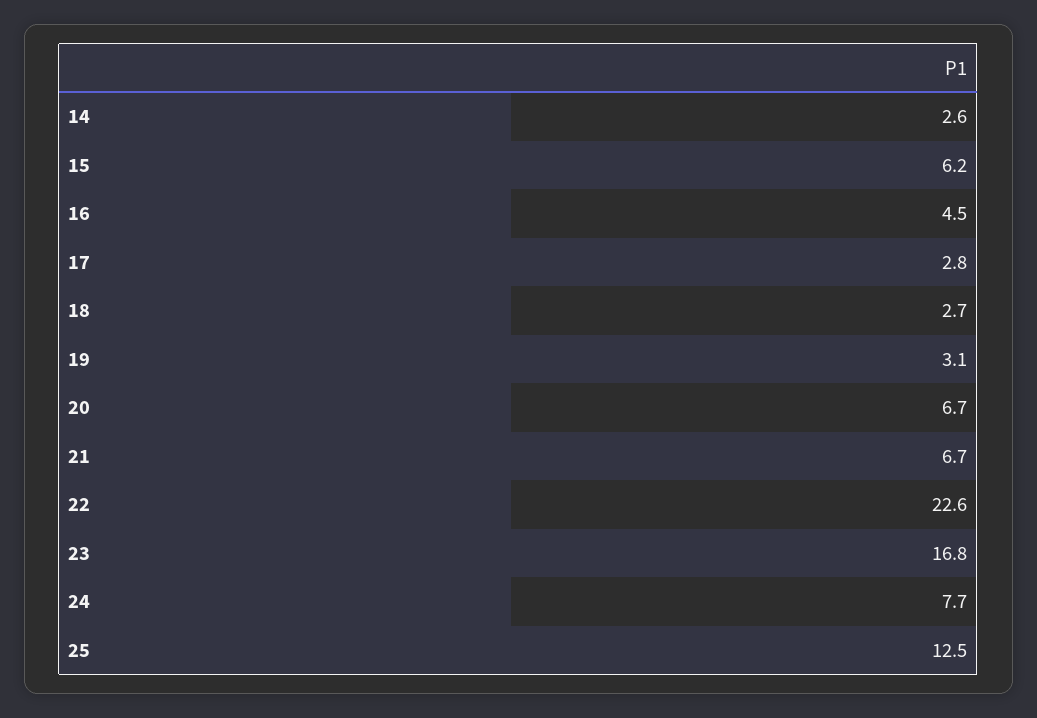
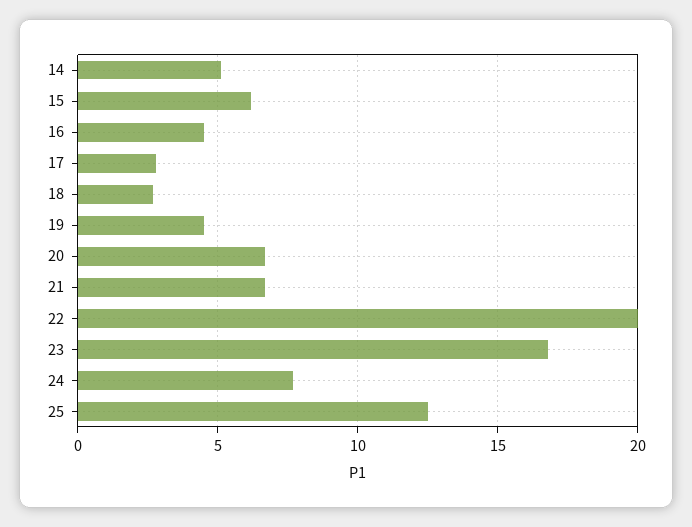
  {
-   "14": 2.6,
+   "14": 5,
    "15": 6.2,
    "16": 4.5,
    "17": 2.8,
    "18": 2.7,
-   "19": 3.1,
+   "19": 4.5,
    "20": 6.7,
    "21": 6.7,
-   "22": 22.6,
+   "22": 20,
    "23": 16.8,
    "24": 7.7,
    "25": 12.5
  }

